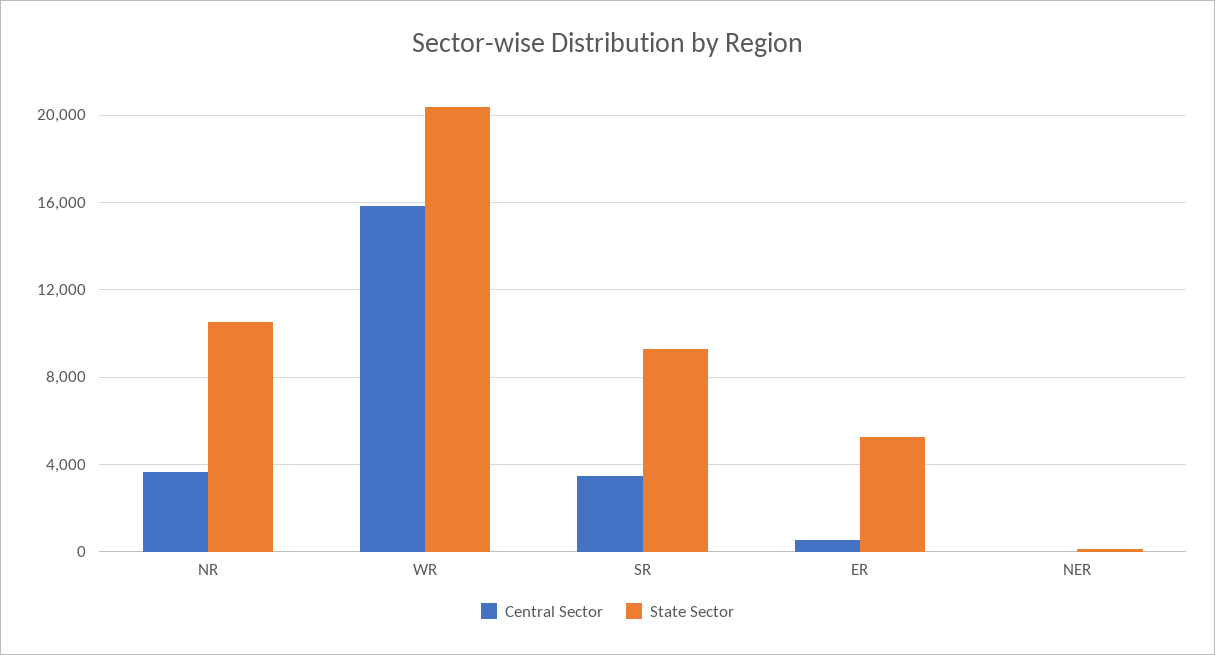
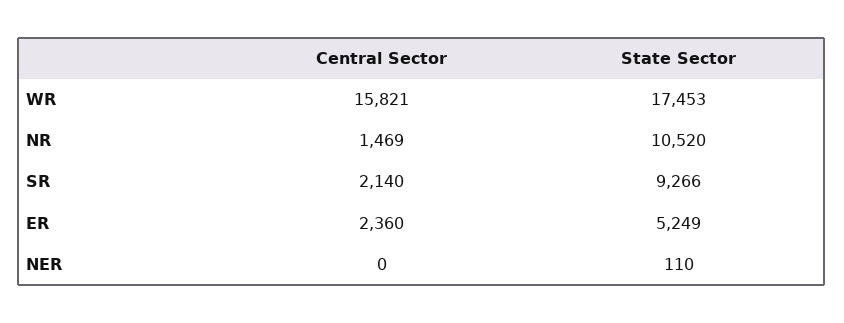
  {
    "Central Sector": {
-     "NR": 3500,
+     "NR": 1469,
      "WR": 15821,
-     "SR": 3500,
+     "SR": 2140,
-     "ER": 500,
+     "ER": 2360,
      "NER": 0
    },
    "State Sector": {
      "NR": 10520,
-     "WR": 20500,
+     "WR": 17453,
      "SR": 9266,
      "ER": 5249,
      "NER": 110
    }
  }

